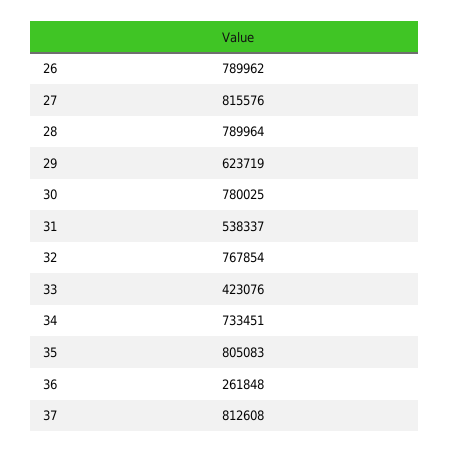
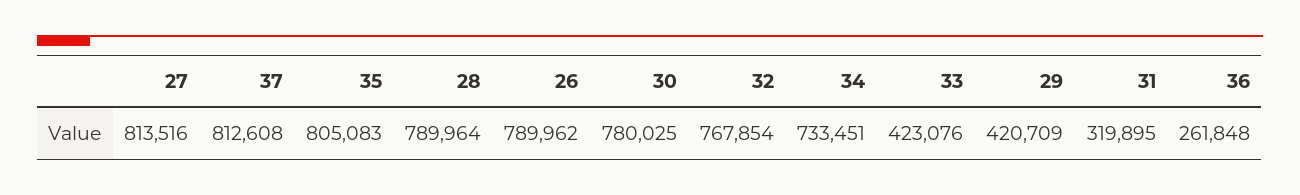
  {
    "26": 789962,
-   "27": 815576,
+   "27": 813516,
    "28": 789964,
-   "29": 623719,
+   "29": 420709,
    "30": 780025,
-   "31": 538337,
+   "31": 319895,
    "32": 767854,
    "33": 423076,
    "34": 733451,
    "35": 805083,
    "36": 261848,
    "37": 812608
  }

